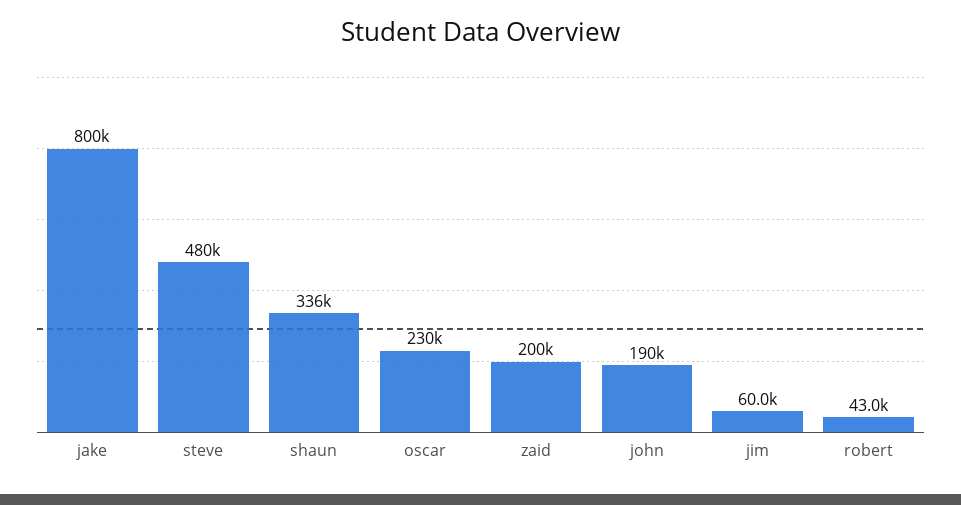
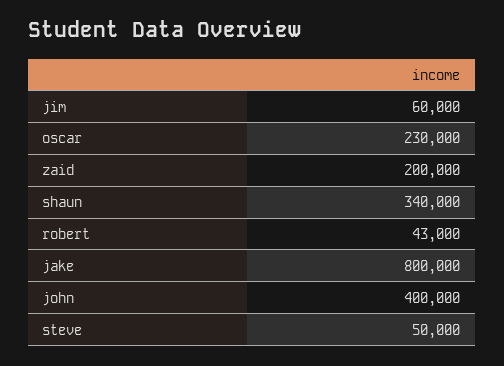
  {
    "jake": 800000,
-   "steve": 480000,
+   "steve": 50000,
-   "shaun": 336000,
+   "shaun": 340000,
    "oscar": 230000,
    "zaid": 200000,
-   "john": 190000,
+   "john": 400000,
    "jim": 60000,
    "robert": 43000
  }

